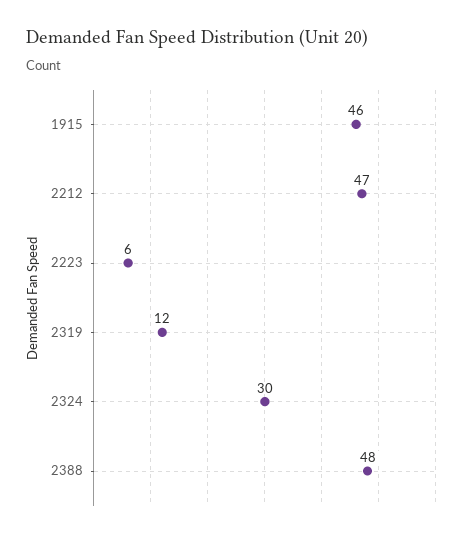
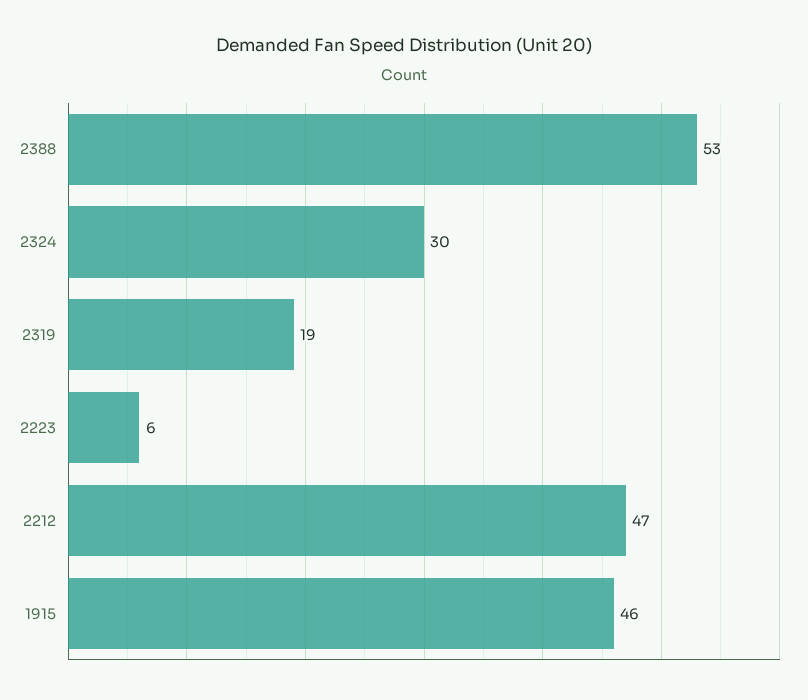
  {
    "1915": 46,
    "2212": 47,
    "2223": 6,
-   "2319": 12,
+   "2319": 19,
    "2324": 30,
-   "2388": 48
+   "2388": 53
  }

